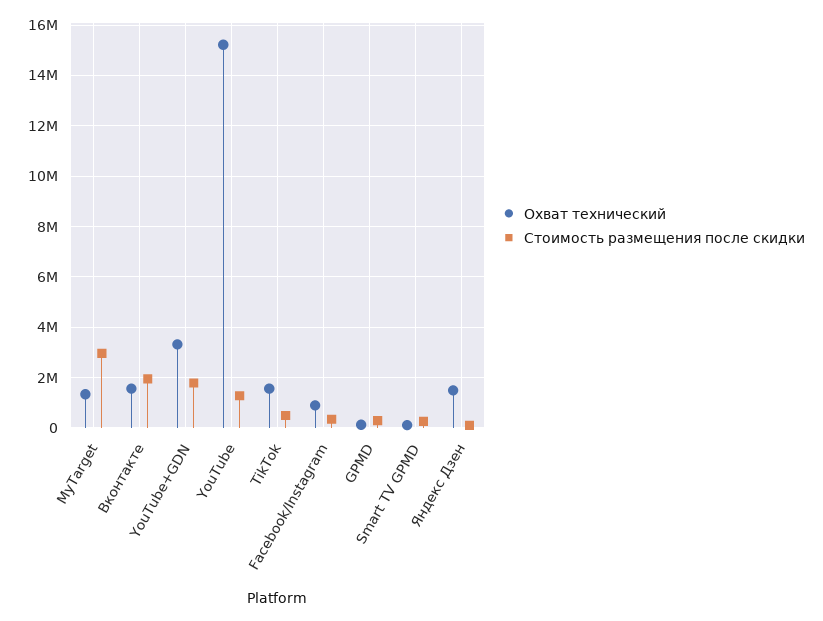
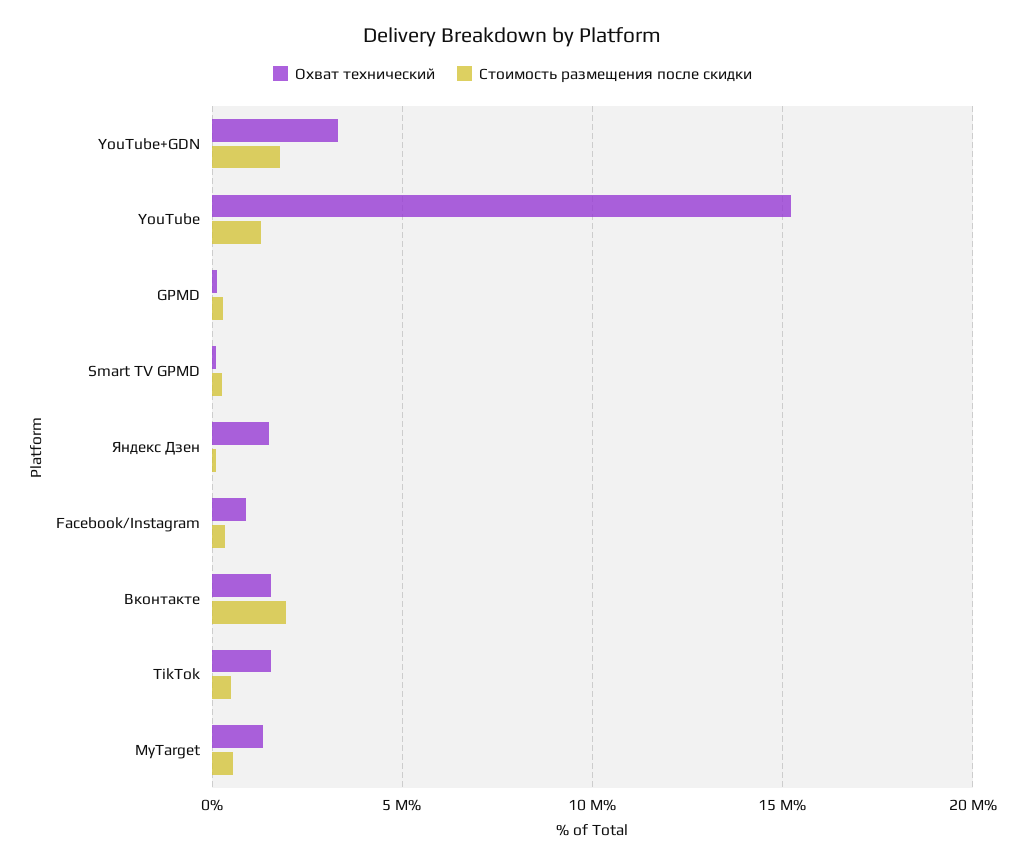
  {
    "Охват технический": {
      "MyTarget": 1250000,
      "Вконтакте": 1500000,
      "YouTube+GDN": 3250000,
      "YouTube": 15250000,
      "TikTok": 1500000,
      "Facebook/Instagram": 1000000,
      "GPMD": 250000,
      "Smart TV GPMD": 0,
      "Яндекс Дзен": 1500000
    },
    "Стоимость размещения после скидки": {
-     "MyTarget": 3000000,
+     "MyTarget": 500000,
      "Вконтакте": 2000000,
      "YouTube+GDN": 1750000,
      "YouTube": 1250000,
      "TikTok": 500000,
      "Facebook/Instagram": 250000,
      "GPMD": 250000,
      "Smart TV GPMD": 250000,
      "Яндекс Дзен": 0
    }
  }

